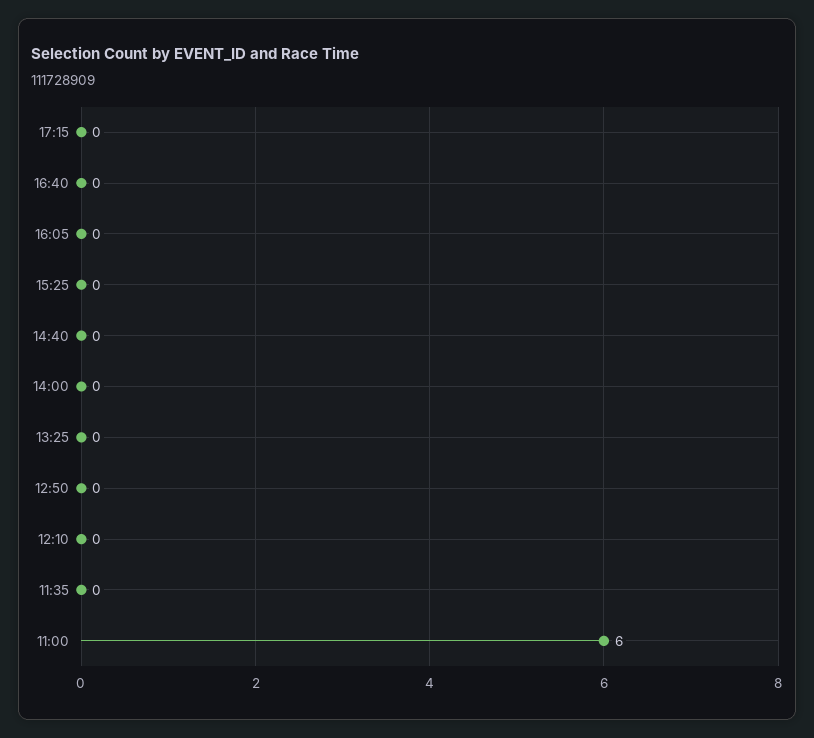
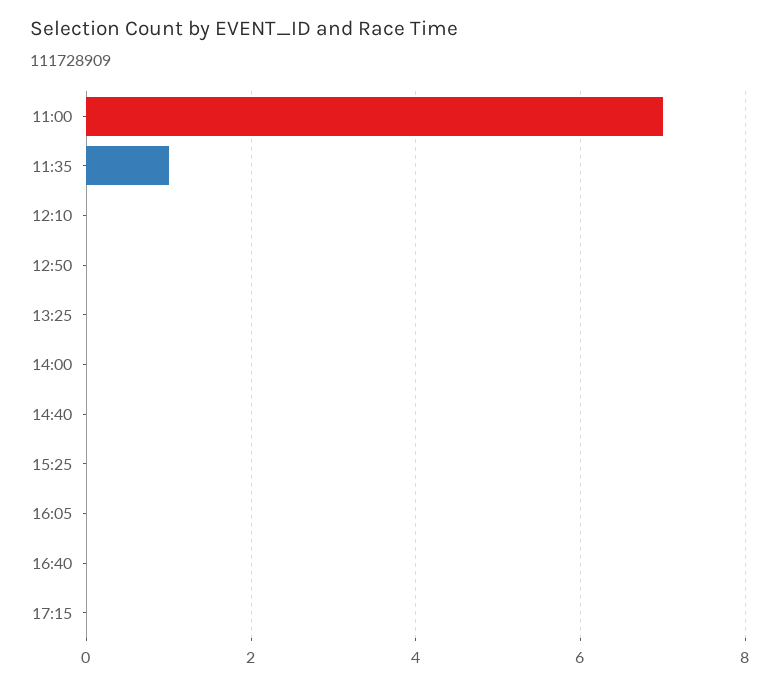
  {
    "17:15": 0,
    "16:40": 0,
    "16:05": 0,
    "15:25": 0,
    "14:40": 0,
    "14:00": 0,
    "13:25": 0,
    "12:50": 0,
    "12:10": 0,
-   "11:35": 0,
+   "11:35": 1,
-   "11:00": 6
+   "11:00": 7
  }

